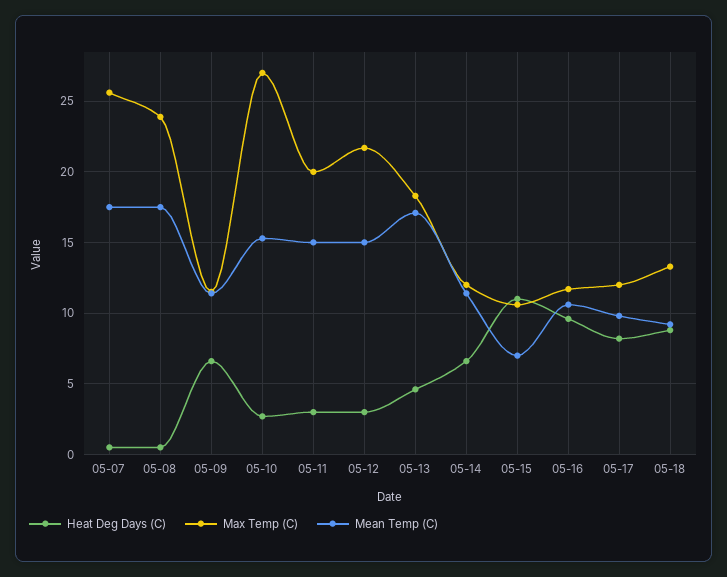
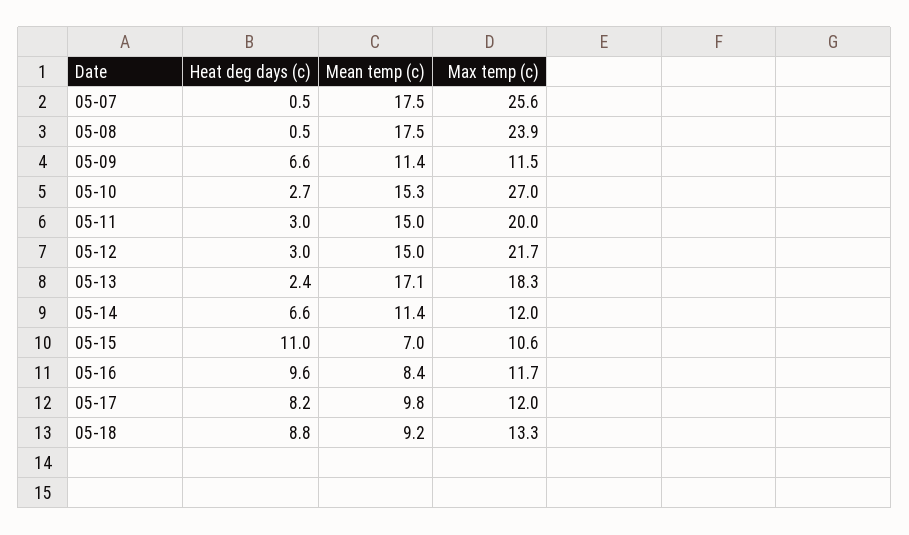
  {
    "Heat Deg Days (C)": {
      "05-07": 0.5,
      "05-08": 0.5,
      "05-09": 6.6,
      "05-10": 2.7,
      "05-11": 3,
      "05-12": 3,
-     "05-13": 4.5,
+     "05-13": 2.4,
      "05-14": 6.6,
      "05-15": 11,
      "05-16": 9.6,
      "05-17": 8.2,
      "05-18": 8.8
    },
    "Max Temp (C)": {
      "05-07": 25.6,
      "05-08": 23.9,
      "05-09": 11.5,
      "05-10": 27,
      "05-11": 20,
      "05-12": 21.7,
      "05-13": 18.3,
      "05-14": 12,
      "05-15": 10.6,
      "05-16": 11.7,
      "05-17": 12,
      "05-18": 13.3
    },
    "Mean Temp (C)": {
      "05-07": 17.5,
      "05-08": 17.5,
      "05-09": 11.4,
      "05-10": 15.3,
      "05-11": 15,
      "05-12": 15,
      "05-13": 17.1,
      "05-14": 11.4,
      "05-15": 7,
-     "05-16": 10.5,
+     "05-16": 8.4,
      "05-17": 9.8,
      "05-18": 9.2
    }
  }

